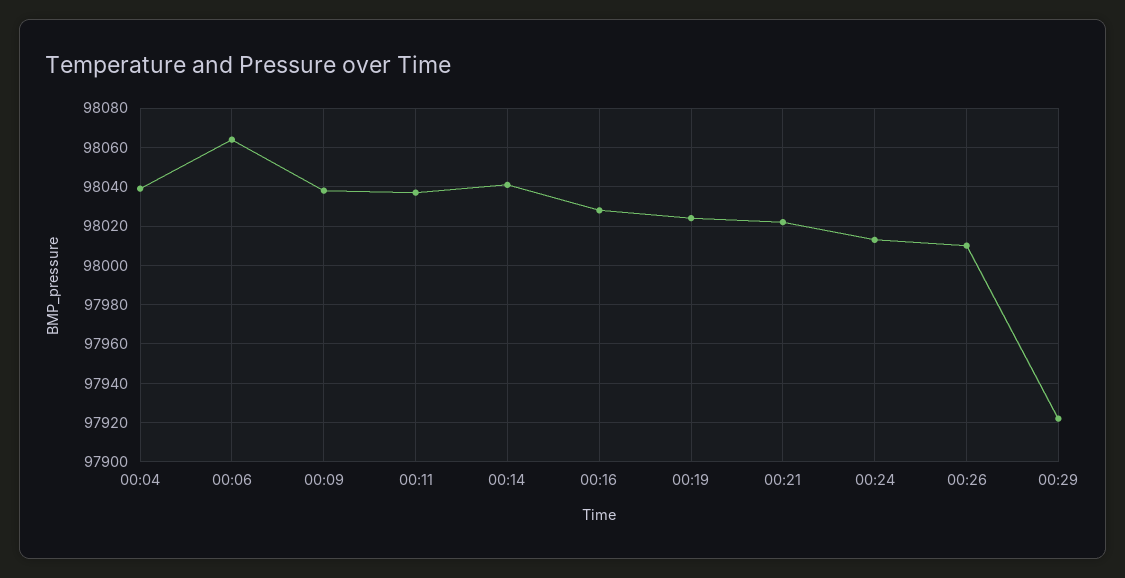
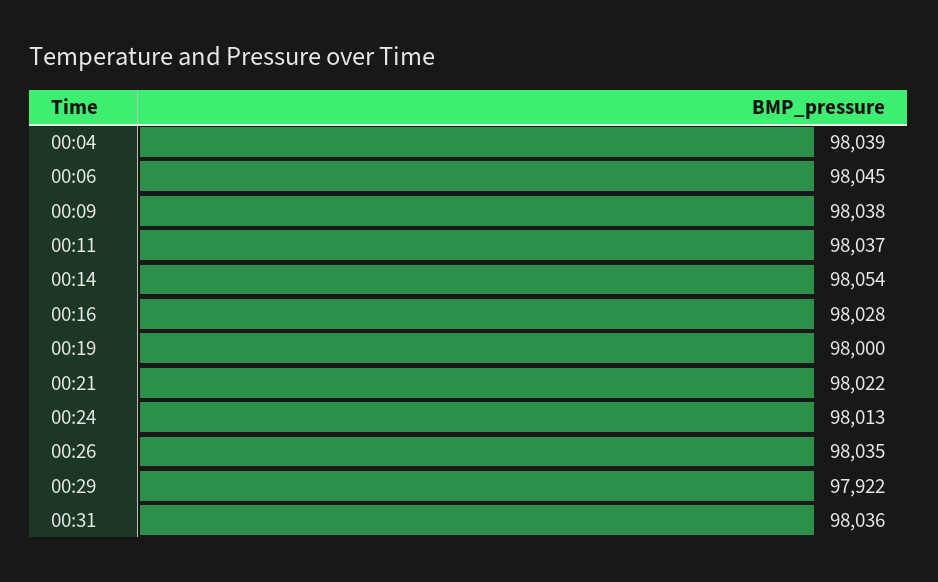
  {
    "00:04": 98039,
-   "00:06": 98065,
+   "00:06": 98045,
    "00:09": 98038,
    "00:11": 98037,
-   "00:14": 98040,
+   "00:14": 98054,
    "00:16": 98028,
-   "00:19": 98025,
+   "00:19": 98000,
    "00:21": 98022,
    "00:24": 98013,
-   "00:26": 98010,
+   "00:26": 98035,
-   "00:29": 97922
+   "00:29": 97922,
+   "00:31": 98036
  }

